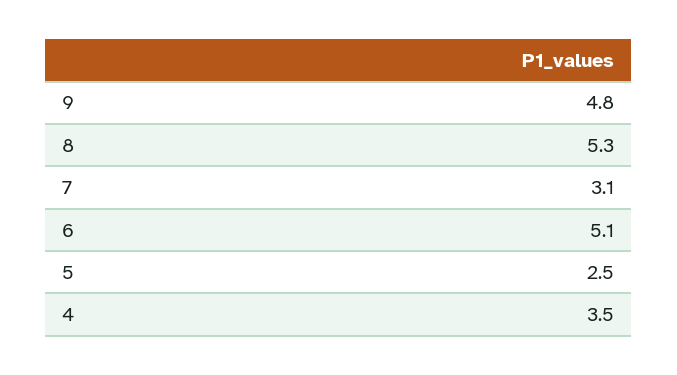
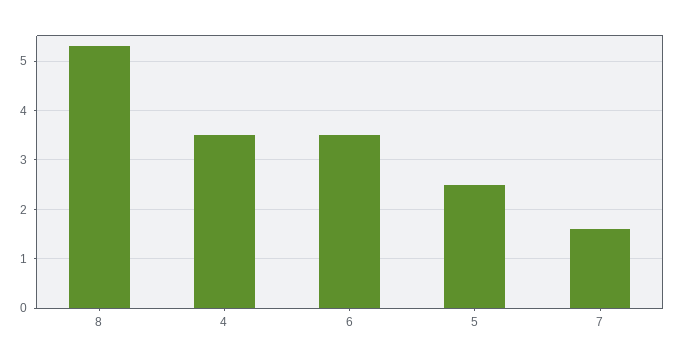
  {
-   "9": 4.8,
    "8": 5.3,
-   "7": 3.1,
+   "7": 1.5,
-   "6": 5.1,
+   "6": 3.5,
    "5": 2.5,
    "4": 3.5
  }

